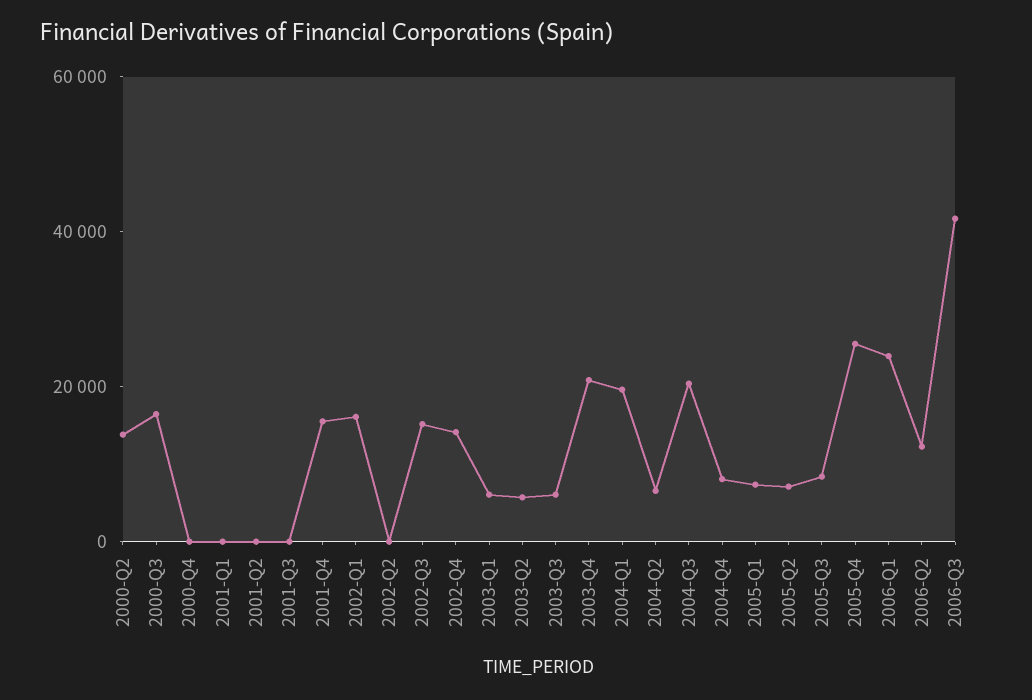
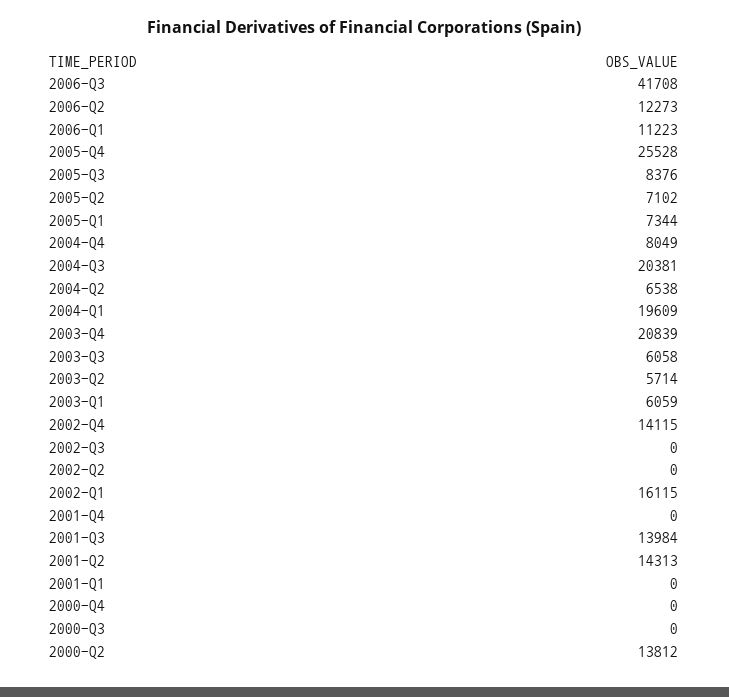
  {
    "2000-Q2": 13812,
-   "2000-Q3": 15000,
+   "2000-Q3": 0,
    "2000-Q4": 0,
    "2001-Q1": 0,
-   "2001-Q2": 0,
+   "2001-Q2": 14313,
-   "2001-Q3": 0,
+   "2001-Q3": 13984,
-   "2001-Q4": 15000,
+   "2001-Q4": 0,
    "2002-Q1": 16115,
    "2002-Q2": 0,
-   "2002-Q3": 15000,
+   "2002-Q3": 0,
    "2002-Q4": 14115,
    "2003-Q1": 6059,
    "2003-Q2": 5714,
    "2003-Q3": 6058,
    "2003-Q4": 20839,
    "2004-Q1": 19609,
    "2004-Q2": 6538,
    "2004-Q3": 20381,
    "2004-Q4": 8049,
    "2005-Q1": 7344,
    "2005-Q2": 7102,
    "2005-Q3": 8376,
    "2005-Q4": 25528,
-   "2006-Q1": 25000,
+   "2006-Q1": 11223,
    "2006-Q2": 12273,
    "2006-Q3": 41708
  }

